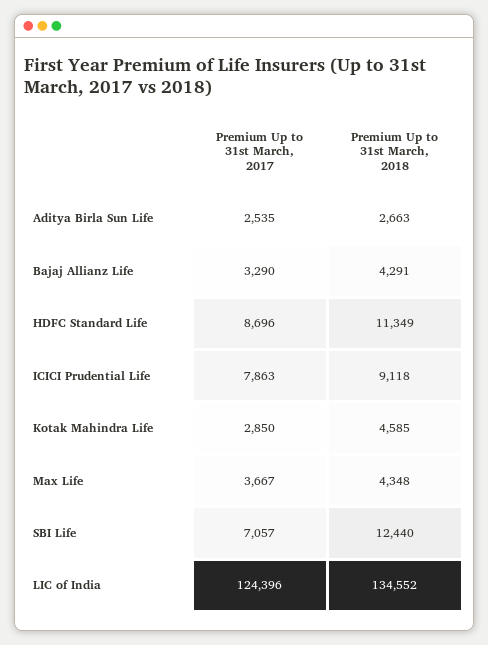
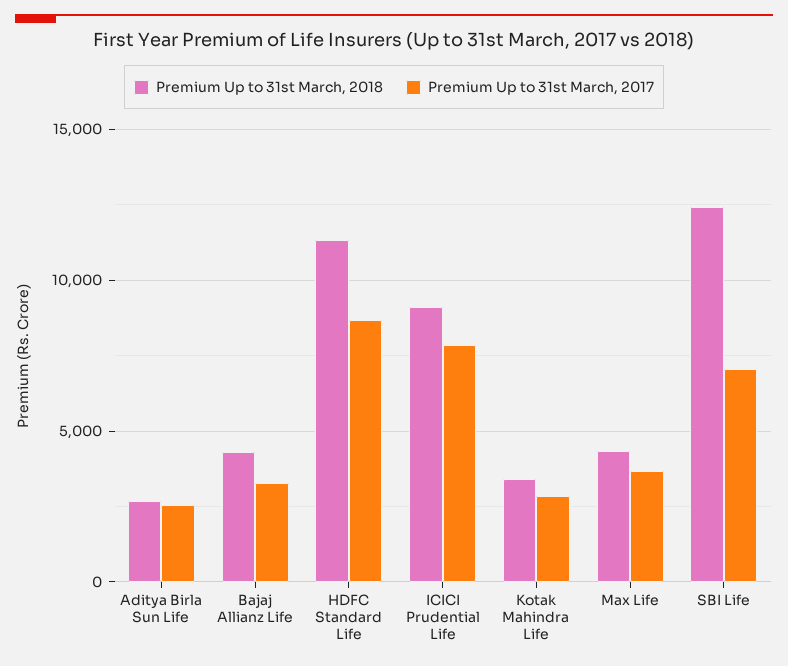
  {
    "Premium Up to 31st March, 2017": {
      "Aditya Birla Sun Life": 2535,
      "Bajaj Allianz Life": 3290,
      "HDFC Standard Life": 8696,
      "ICICI Prudential Life": 7863,
      "Kotak Mahindra Life": 2850,
      "Max Life": 3667,
-     "SBI Life": 7057,
+     "SBI Life": 7057
-     "LIC of India": 124396
    },
    "Premium Up to 31st March, 2018": {
      "Aditya Birla Sun Life": 2663,
      "Bajaj Allianz Life": 4291,
      "HDFC Standard Life": 11349,
      "ICICI Prudential Life": 9118,
-     "Kotak Mahindra Life": 4585,
+     "Kotak Mahindra Life": 3500,
      "Max Life": 4348,
-     "SBI Life": 12440,
+     "SBI Life": 12440
-     "LIC of India": 134552
    }
  }

